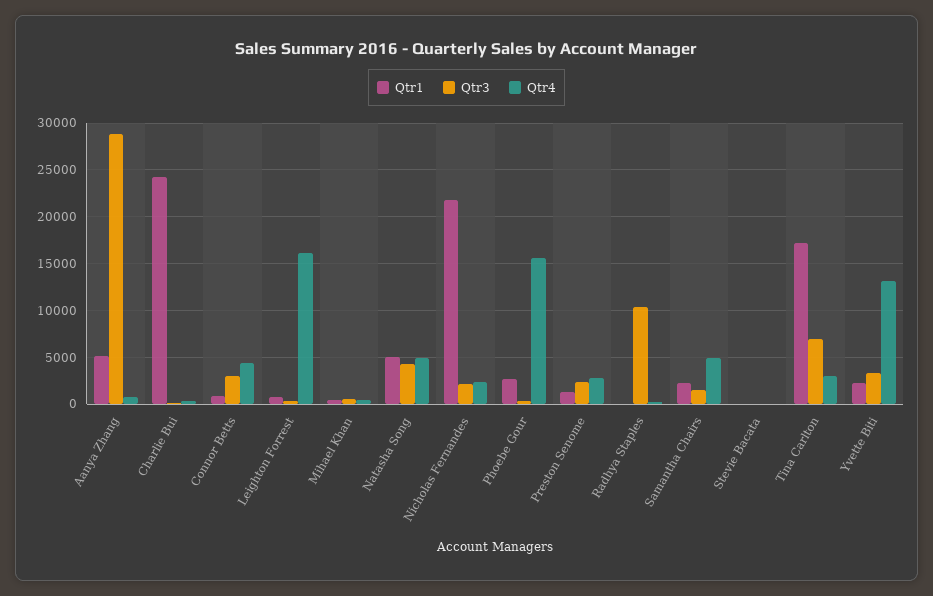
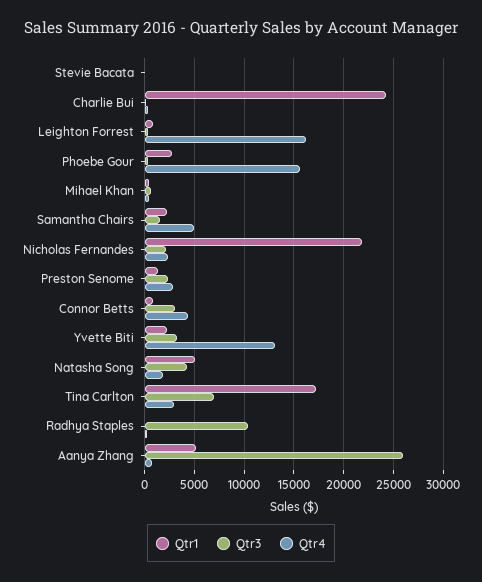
  {
    "Qtr1": {
      "Aanya Zhang": 5000,
      "Charlie Bui": 24000,
      "Connor Betts": 1000,
      "Leighton Forrest": 1000,
      "Mihael Khan": 0,
      "Natasha Song": 5000,
      "Nicholas Fernandes": 22000,
      "Phoebe Gour": 3000,
      "Preston Senome": 1000,
      "Radhya Staples": 0,
      "Samantha Chairs": 2000,
      "Stevie Bacata": 0,
      "Tina Carlton": 17000,
      "Yvette Biti": 2000
    },
    "Qtr3": {
-     "Aanya Zhang": 29000,
+     "Aanya Zhang": 26000,
      "Charlie Bui": 0,
      "Connor Betts": 3000,
      "Leighton Forrest": 0,
      "Mihael Khan": 1000,
      "Natasha Song": 4000,
      "Nicholas Fernandes": 2000,
      "Phoebe Gour": 0,
      "Preston Senome": 2000,
      "Radhya Staples": 10000,
      "Samantha Chairs": 2000,
      "Stevie Bacata": 0,
      "Tina Carlton": 7000,
      "Yvette Biti": 3000
    },
    "Qtr4": {
      "Aanya Zhang": 1000,
      "Charlie Bui": 0,
      "Connor Betts": 4000,
      "Leighton Forrest": 16000,
      "Mihael Khan": 0,
-     "Natasha Song": 5000,
+     "Natasha Song": 2000,
      "Nicholas Fernandes": 2000,
      "Phoebe Gour": 16000,
      "Preston Senome": 3000,
      "Radhya Staples": 0,
      "Samantha Chairs": 5000,
      "Stevie Bacata": 0,
      "Tina Carlton": 3000,
      "Yvette Biti": 13000
    }
  }

